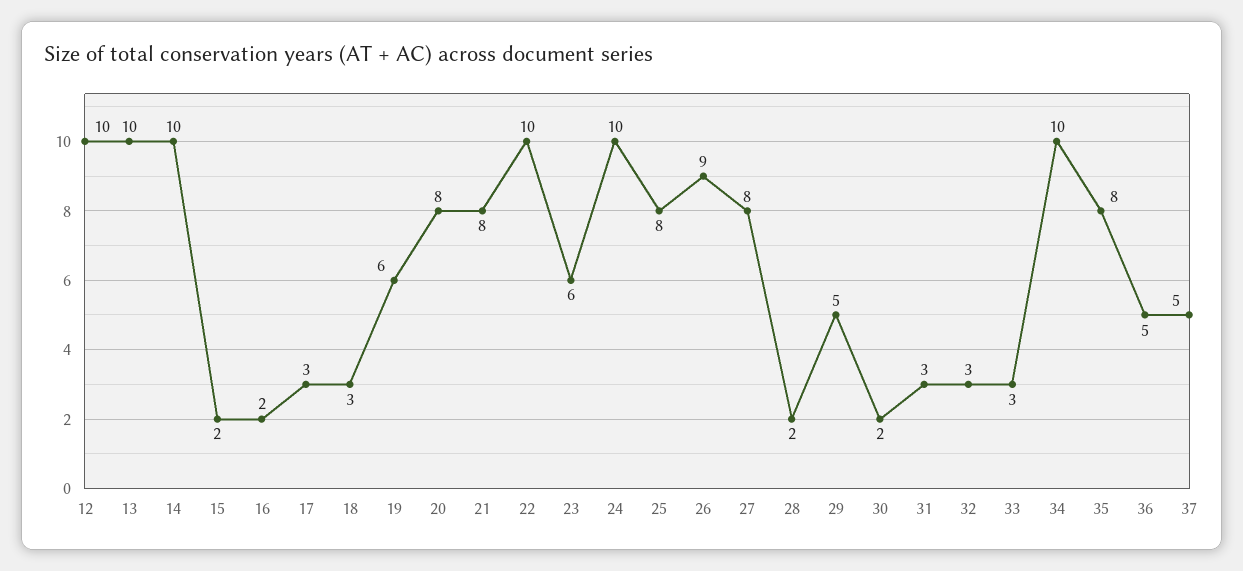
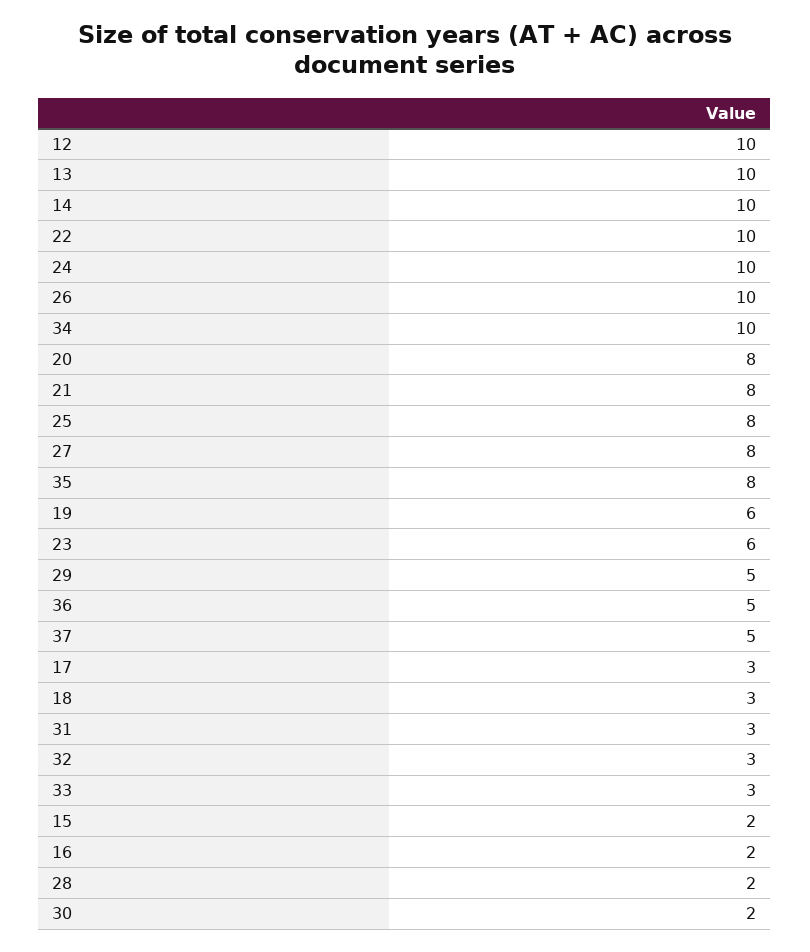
  {
    "12": 10,
    "13": 10,
    "14": 10,
    "15": 2,
    "16": 2,
    "17": 3,
    "18": 3,
    "19": 6,
    "20": 8,
    "21": 8,
    "22": 10,
    "23": 6,
    "24": 10,
    "25": 8,
-   "26": 9,
+   "26": 10,
    "27": 8,
    "28": 2,
    "29": 5,
    "30": 2,
    "31": 3,
    "32": 3,
    "33": 3,
    "34": 10,
    "35": 8,
    "36": 5,
    "37": 5
  }

